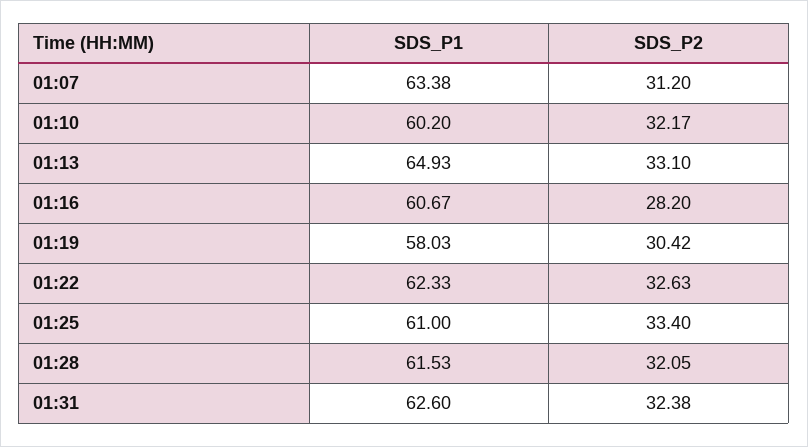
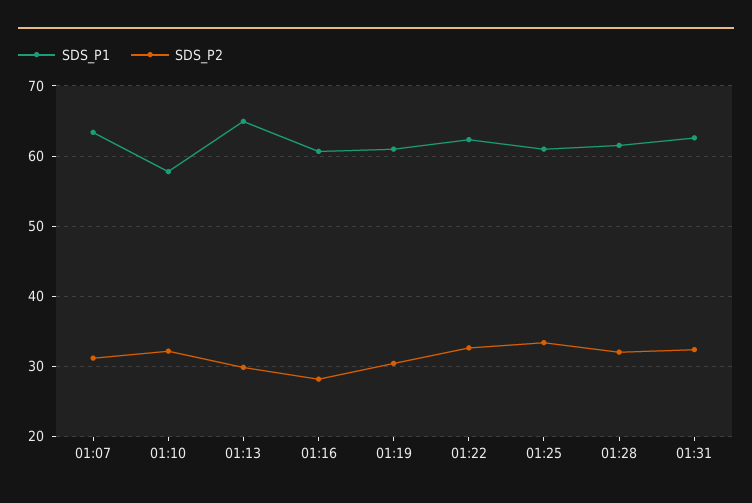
  {
    "SDS_P1": {
      "01:07": 63.38,
-     "01:10": 60.2,
+     "01:10": 58,
      "01:13": 64.93,
      "01:16": 60.67,
-     "01:19": 58.03,
+     "01:19": 61,
      "01:22": 62.33,
      "01:25": 61,
      "01:28": 61.53,
      "01:31": 62.6
    },
    "SDS_P2": {
      "01:07": 31.2,
      "01:10": 32.17,
-     "01:13": 33.1,
+     "01:13": 30,
      "01:16": 28.2,
      "01:19": 30.42,
      "01:22": 32.63,
      "01:25": 33.4,
      "01:28": 32.05,
      "01:31": 32.38
    }
  }

